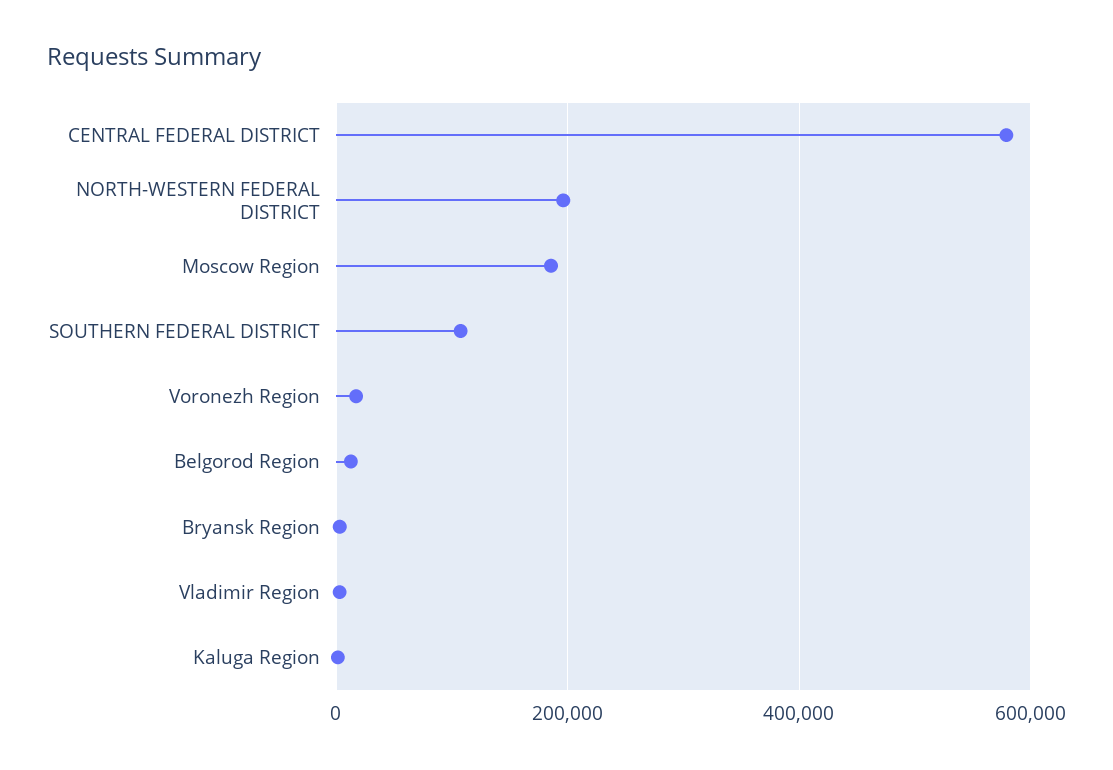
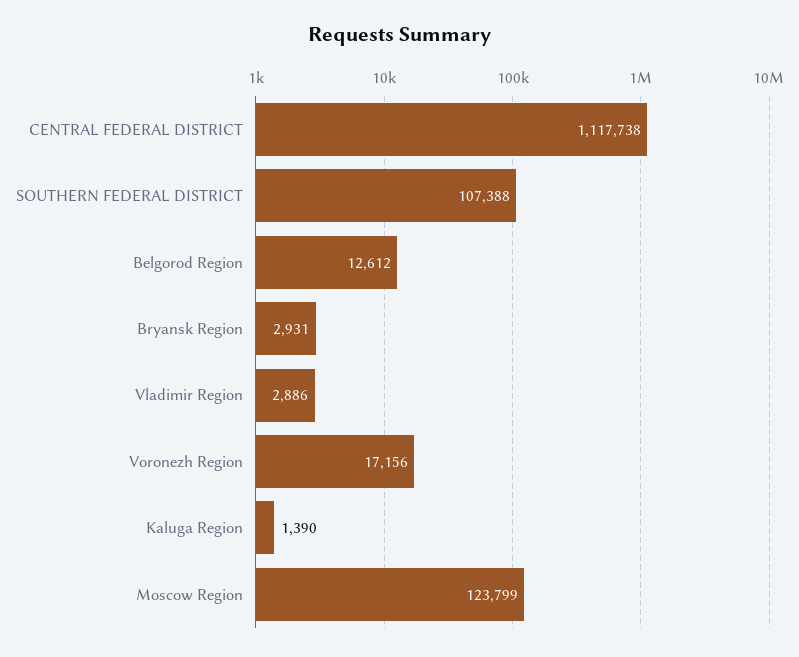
  {
-   "CENTRAL FEDERAL DISTRICT": 580000,
+   "CENTRAL FEDERAL DISTRICT": 1117738,
-   "NORTH-WESTERN FEDERAL DISTRICT": 200000,
-   "Moscow Region": 180000,
+   "Moscow Region": 123799,
    "SOUTHERN FEDERAL DISTRICT": 107388,
    "Voronezh Region": 17156,
    "Belgorod Region": 12612,
    "Bryansk Region": 2931,
    "Vladimir Region": 2886,
    "Kaluga Region": 1390
  }

